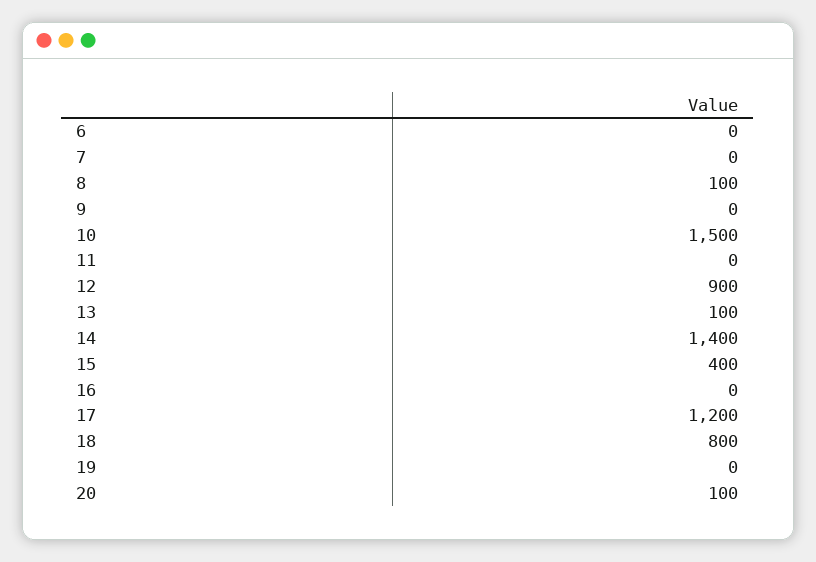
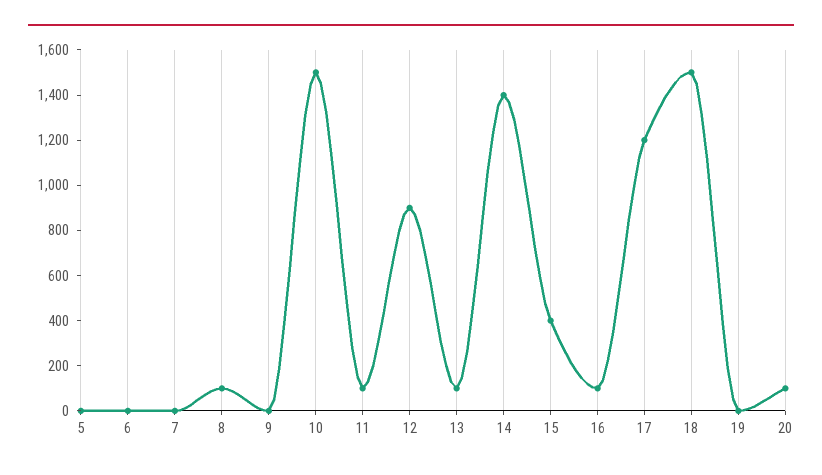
  {
    "6": 0,
    "7": 0,
    "8": 100,
    "9": 0,
    "10": 1500,
-   "11": 0,
+   "11": 100,
    "12": 900,
    "13": 100,
    "14": 1400,
    "15": 400,
-   "16": 0,
+   "16": 100,
    "17": 1200,
-   "18": 800,
+   "18": 1500,
    "19": 0,
-   "20": 100
+   "20": 100,
+   "5": 0
  }

